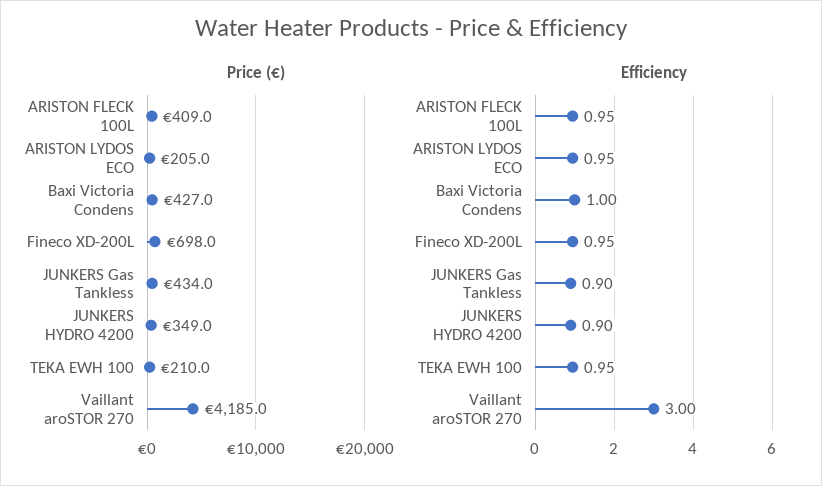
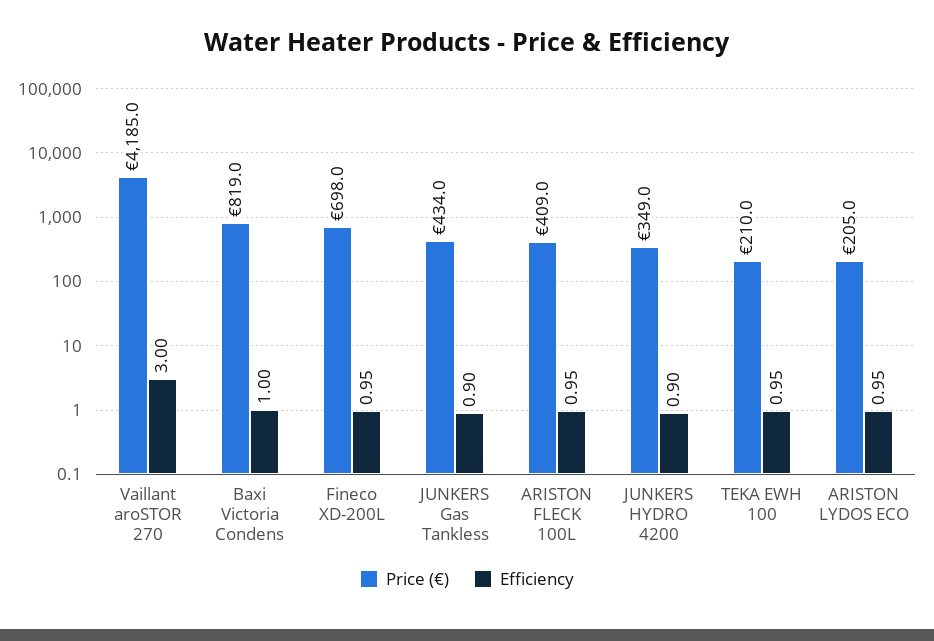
  {
    "Price (€)": {
      "ARISTON FLECK 100L": 409,
      "ARISTON LYDOS ECO": 205,
-     "Baxi Victoria Condens": 427,
+     "Baxi Victoria Condens": 819,
      "Fineco XD-200L": 698,
      "JUNKERS Gas Tankless": 434,
      "JUNKERS HYDRO 4200": 349,
      "TEKA EWH 100": 210,
      "Vaillant aroSTOR 270": 4185
    },
    "Efficiency": {
      "ARISTON FLECK 100L": 0.95,
      "ARISTON LYDOS ECO": 0.95,
      "Baxi Victoria Condens": 1,
      "Fineco XD-200L": 0.95,
      "JUNKERS Gas Tankless": 0.9,
      "JUNKERS HYDRO 4200": 0.9,
      "TEKA EWH 100": 0.95,
      "Vaillant aroSTOR 270": 3
    }
  }

